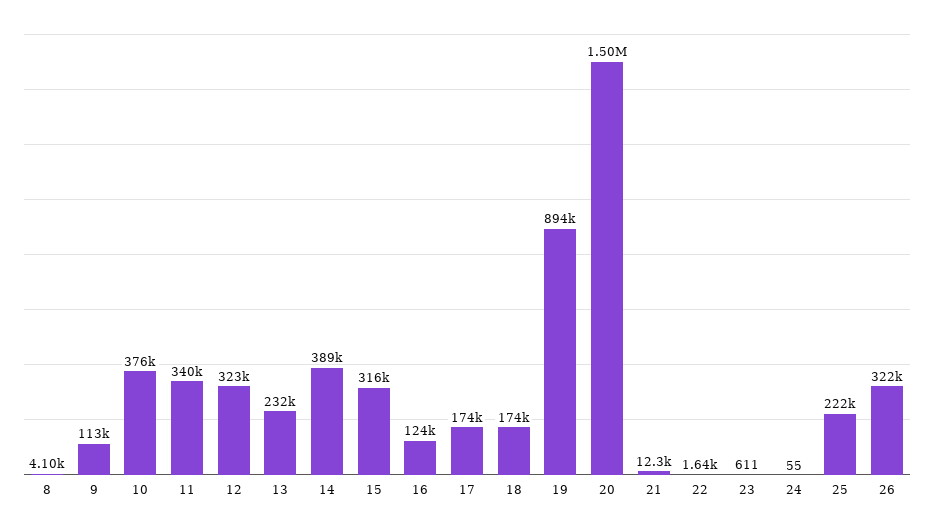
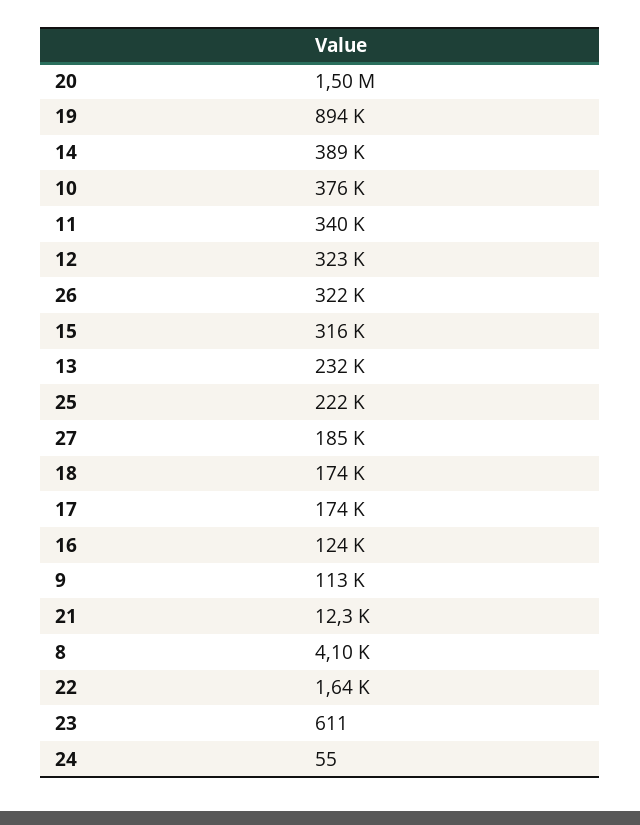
  {
    "8": 4100,
    "9": 113000,
    "10": 376000,
    "11": 340000,
    "12": 323000,
    "13": 232000,
    "14": 389000,
    "15": 316000,
    "16": 124000,
    "17": 174000,
    "18": 174000,
    "19": 894000,
    "20": 1500000,
    "21": 12300,
    "22": 1640,
    "23": 611,
    "24": 55,
    "25": 222000,
-   "26": 322000
+   "26": 322000,
+   "27": 185000
  }

